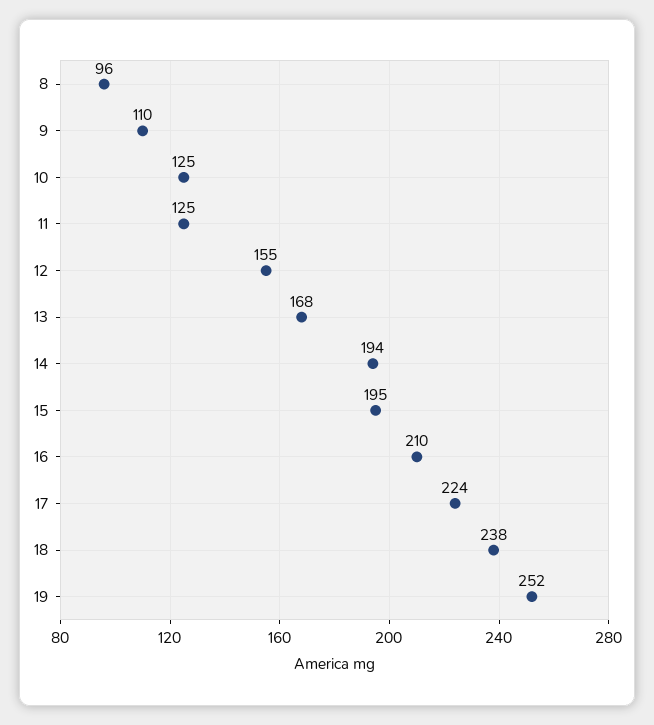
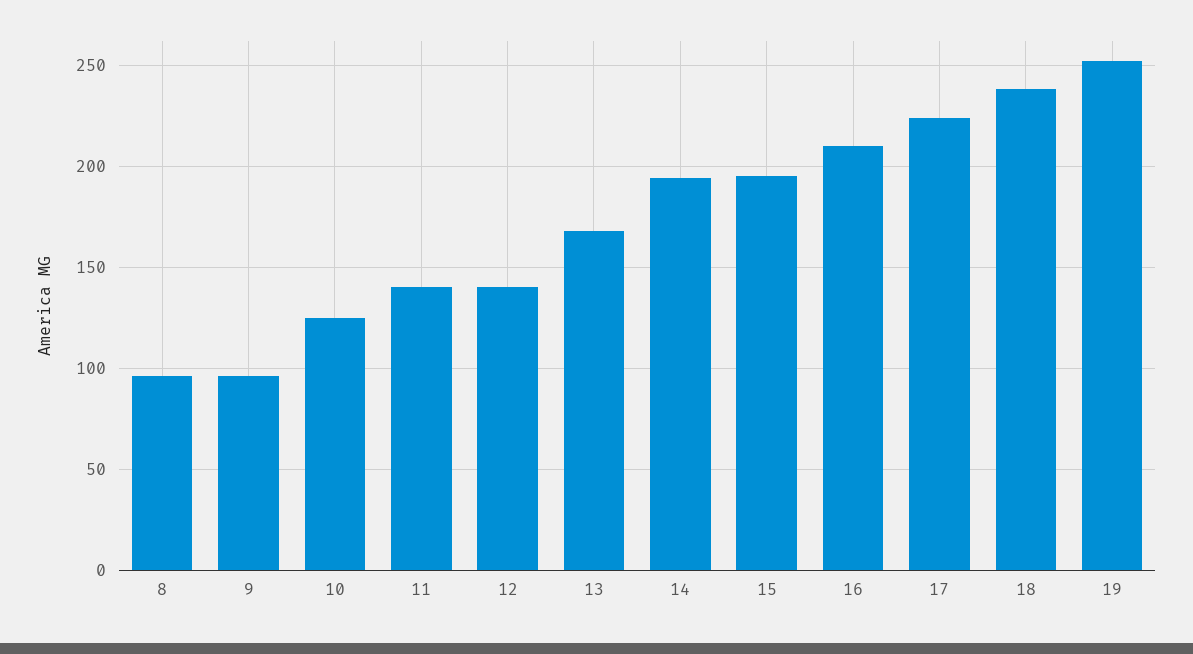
  {
    "8": 96,
-   "9": 110,
+   "9": 95,
    "10": 125,
-   "11": 125,
+   "11": 140,
-   "12": 155,
+   "12": 140,
    "13": 168,
    "14": 194,
    "15": 195,
    "16": 210,
    "17": 224,
    "18": 238,
    "19": 252
  }

